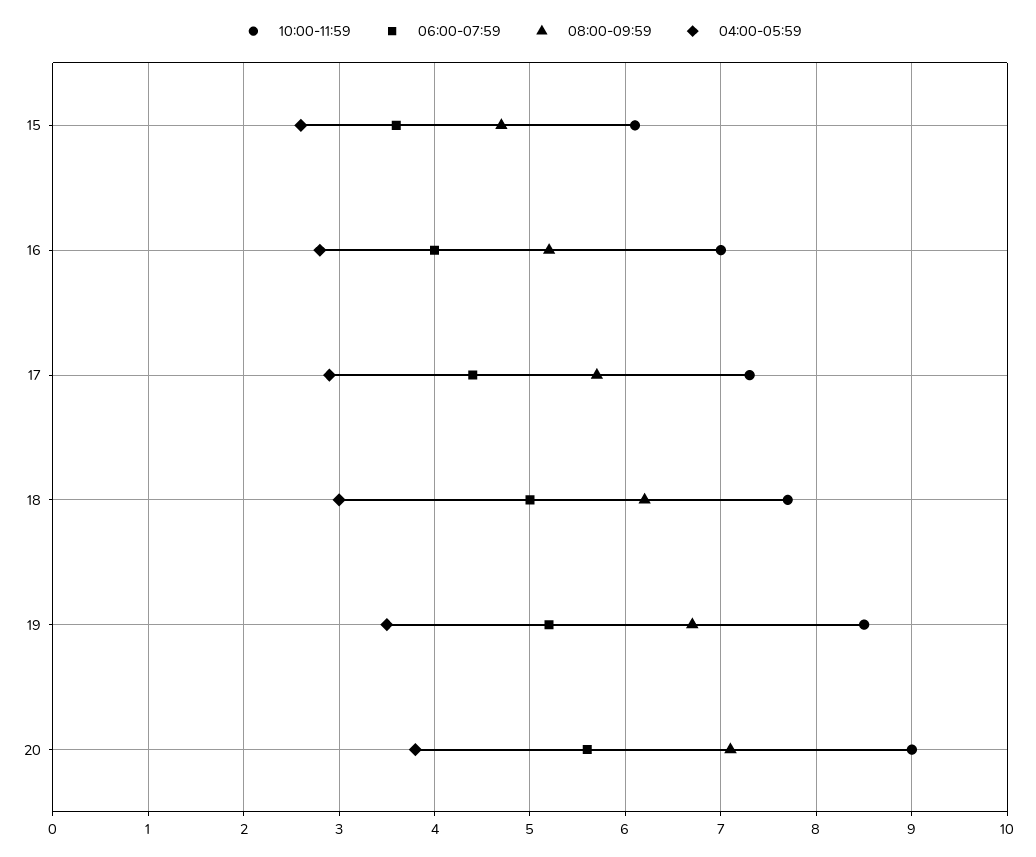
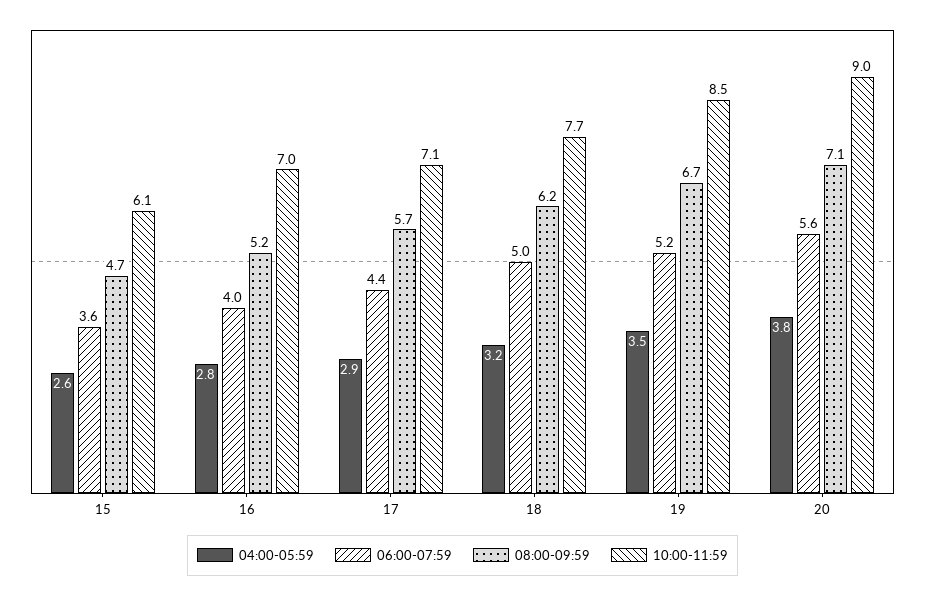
  {
    "10:00-11:59": {
      "15": 6.1,
      "16": 7,
-     "17": 7.3,
+     "17": 7.1,
      "18": 7.7,
      "19": 8.5,
      "20": 9
    },
    "06:00-07:59": {
      "15": 3.6,
      "16": 4,
      "17": 4.4,
      "18": 5,
      "19": 5.2,
      "20": 5.6
    },
    "08:00-09:59": {
      "15": 4.7,
      "16": 5.2,
      "17": 5.7,
      "18": 6.2,
      "19": 6.7,
      "20": 7.1
    },
    "04:00-05:59": {
      "15": 2.6,
      "16": 2.8,
      "17": 2.9,
-     "18": 3,
+     "18": 3.2,
      "19": 3.5,
      "20": 3.8
    }
  }

